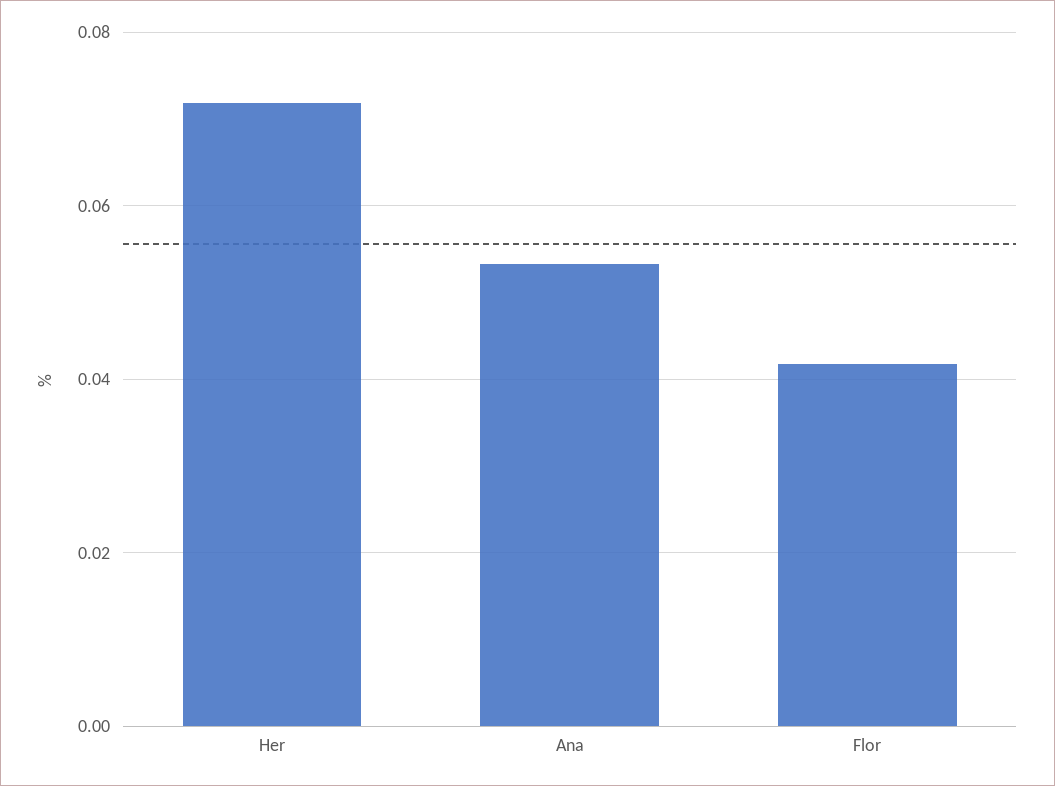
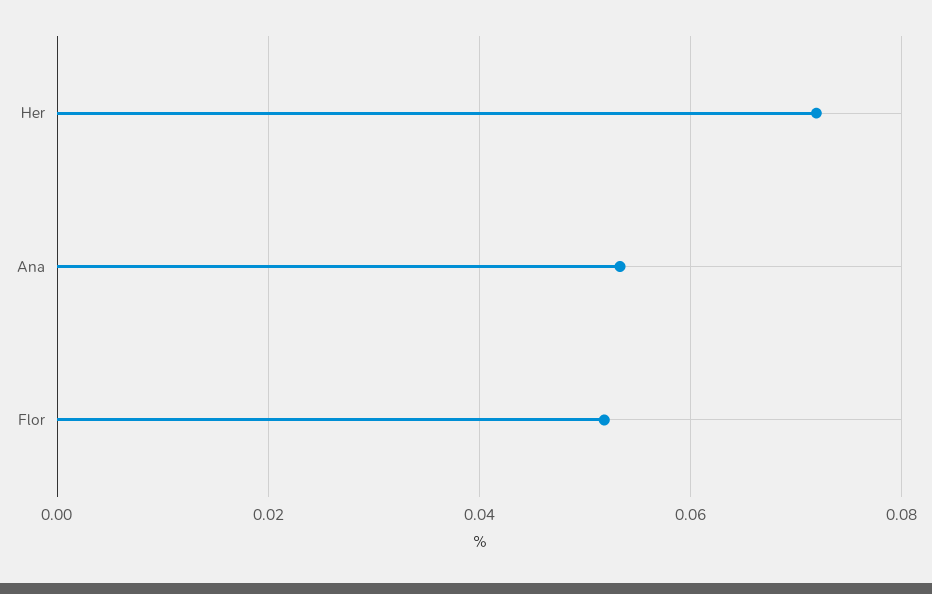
  {
    "Her": 0.072,
    "Ana": 0.054,
-   "Flor": 0.042
+   "Flor": 0.052
  }

